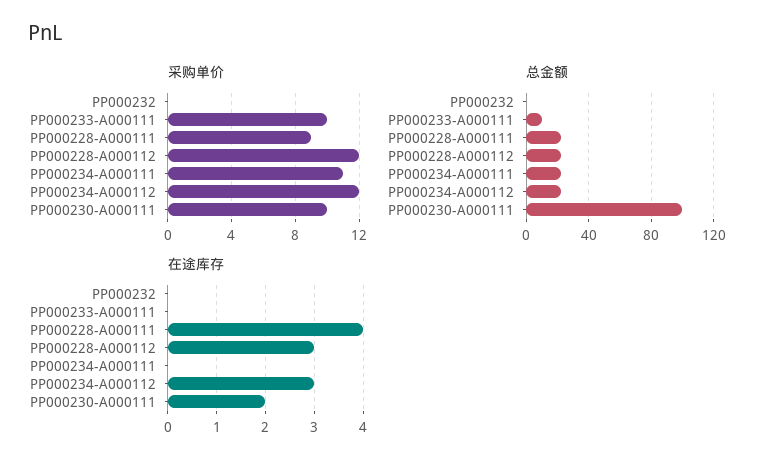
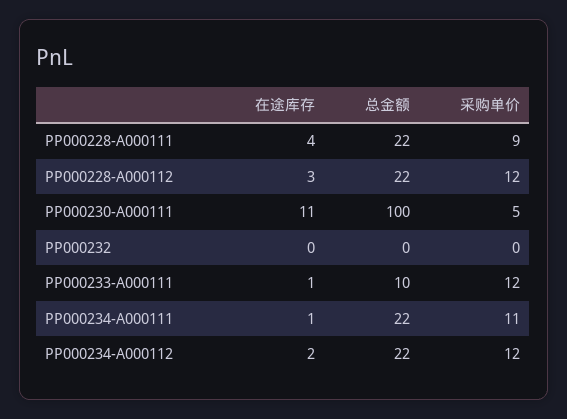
  {
    "采购单价": {
      "PP000232": 0,
-     "PP000233-A000111": 10,
+     "PP000233-A000111": 12,
      "PP000228-A000111": 9,
      "PP000228-A000112": 12,
      "PP000234-A000111": 11,
      "PP000234-A000112": 12,
-     "PP000230-A000111": 10
+     "PP000230-A000111": 5
    },
    "总金额": {
      "PP000232": 0,
      "PP000233-A000111": 10,
      "PP000228-A000111": 22,
      "PP000228-A000112": 22,
      "PP000234-A000111": 22,
      "PP000234-A000112": 22,
      "PP000230-A000111": 100
    },
    "在途库存": {
      "PP000232": 0,
-     "PP000233-A000111": 0,
+     "PP000233-A000111": 1,
      "PP000228-A000111": 4,
      "PP000228-A000112": 3,
-     "PP000234-A000111": 0,
+     "PP000234-A000111": 1,
-     "PP000234-A000112": 3,
+     "PP000234-A000112": 2,
-     "PP000230-A000111": 2
+     "PP000230-A000111": 11
    }
  }

